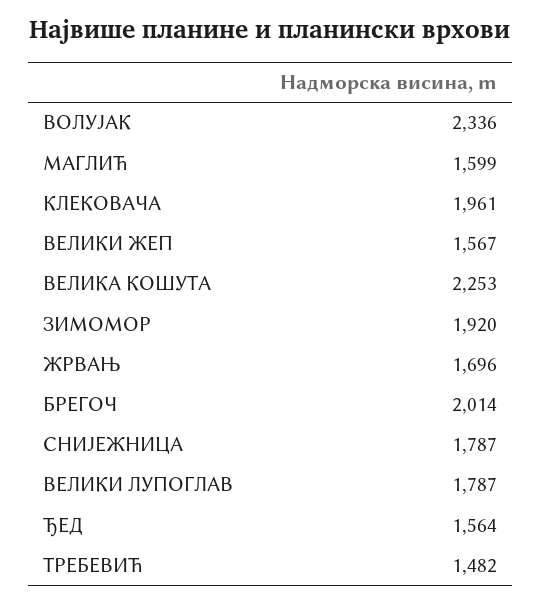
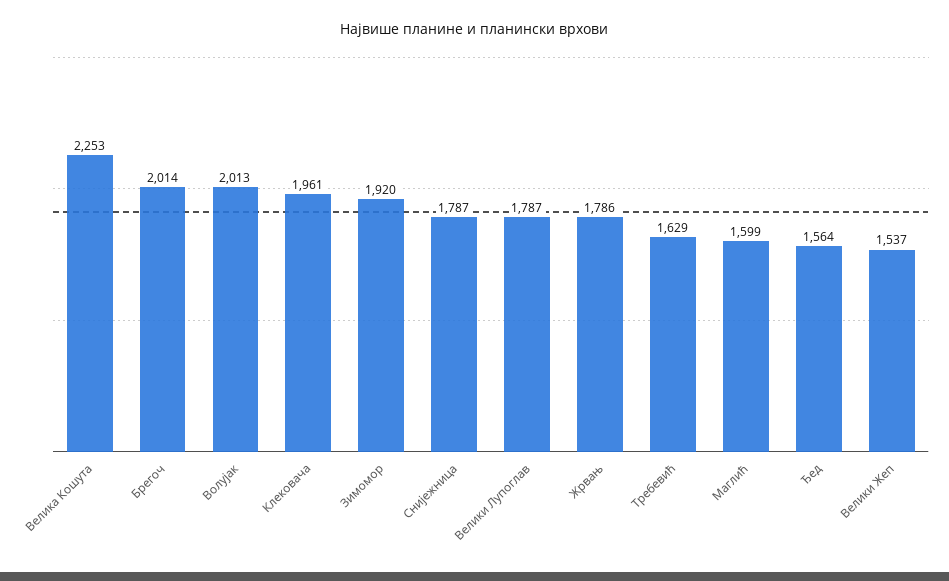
  {
-   "ВОЛУЈАК": 2336,
+   "ВОЛУЈАК": 2013,
    "МАГЛИЋ": 1599,
    "КЛЕКОВАЧА": 1961,
-   "ВЕЛИКИ ЖЕП": 1567,
+   "ВЕЛИКИ ЖЕП": 1537,
    "ВЕЛИКА КОШУТА": 2253,
    "ЗИМОМОР": 1920,
-   "ЖРВАЊ": 1696,
+   "ЖРВАЊ": 1786,
    "БРЕГОЧ": 2014,
    "СНИЈЕЖНИЦА": 1787,
    "ВЕЛИКИ ЛУПОГЛАВ": 1787,
    "ЂЕД": 1564,
-   "ТРЕБЕВИЋ": 1482
+   "ТРЕБЕВИЋ": 1629
  }

